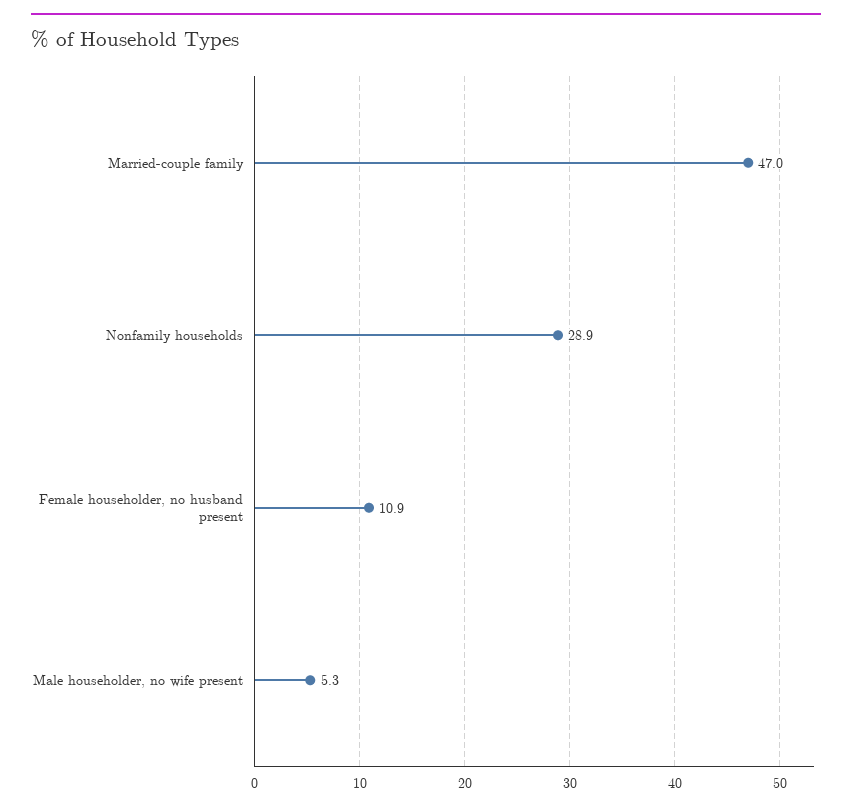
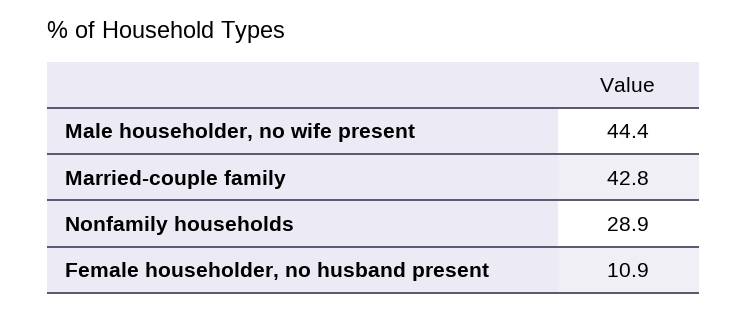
  {
-   "Married-couple family": 47,
+   "Married-couple family": 42.8,
    "Nonfamily households": 28.9,
    "Female householder, no husband present": 10.9,
-   "Male householder, no wife present": 5.3
+   "Male householder, no wife present": 44.4
  }

